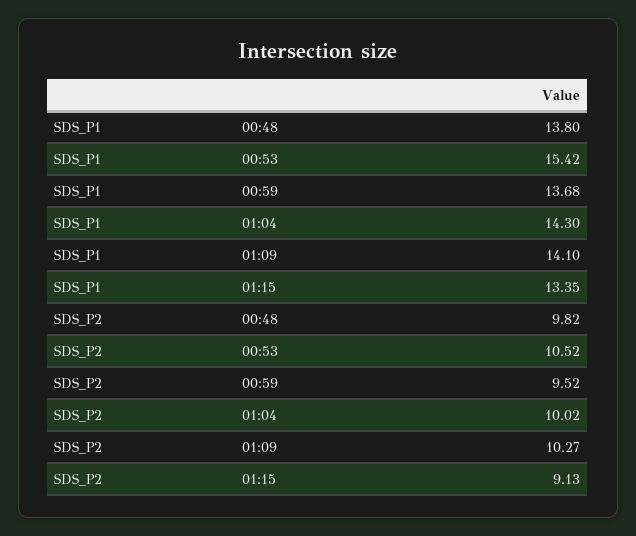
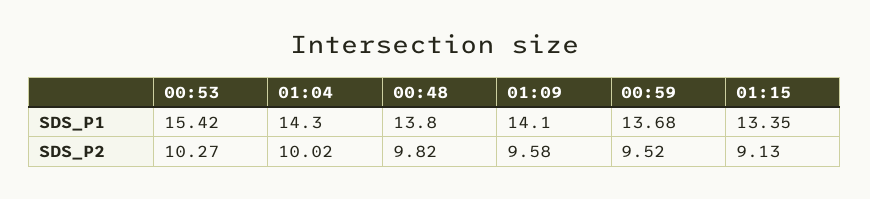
  {
    "SDS_P1": {
      "00:48": 13.8,
      "00:53": 15.42,
      "00:59": 13.68,
      "01:04": 14.3,
      "01:09": 14.1,
      "01:15": 13.35
    },
    "SDS_P2": {
      "00:48": 9.82,
-     "00:53": 10.52,
+     "00:53": 10.27,
      "00:59": 9.52,
      "01:04": 10.02,
-     "01:09": 10.27,
+     "01:09": 9.58,
      "01:15": 9.13
    }
  }

